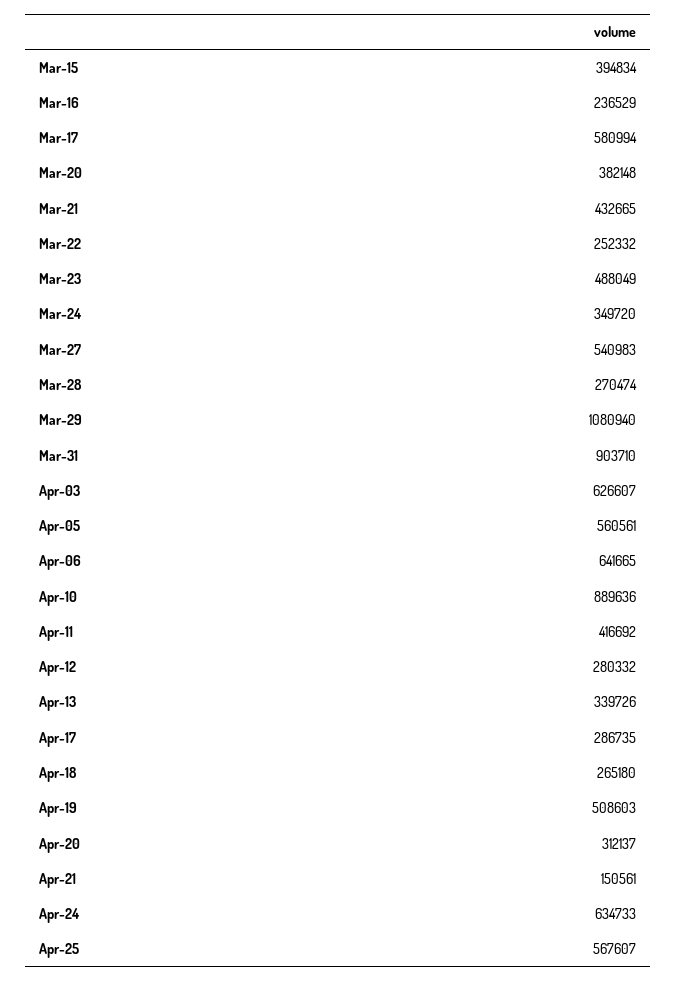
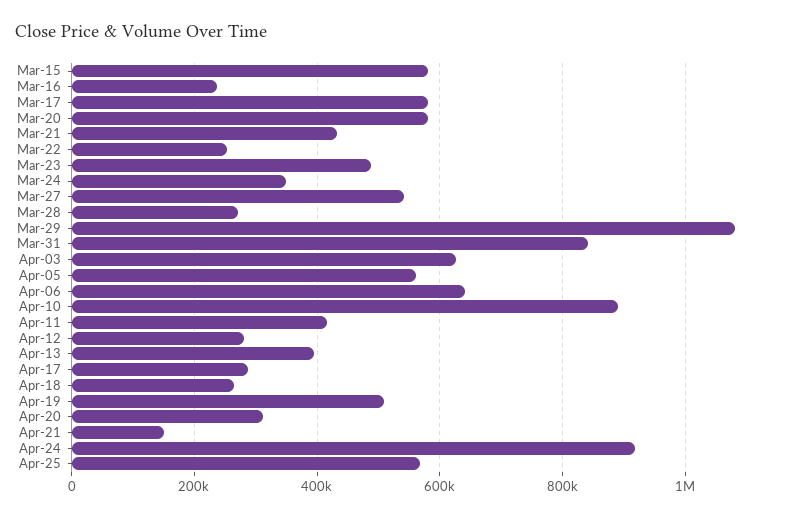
  {
-   "Mar-15": 394834,
+   "Mar-15": 580000,
    "Mar-16": 236529,
    "Mar-17": 580994,
-   "Mar-20": 382148,
+   "Mar-20": 580000,
    "Mar-21": 432665,
    "Mar-22": 252332,
    "Mar-23": 488049,
    "Mar-24": 349720,
    "Mar-27": 540983,
    "Mar-28": 270474,
    "Mar-29": 1080940,
-   "Mar-31": 903710,
+   "Mar-31": 840000,
    "Apr-03": 626607,
    "Apr-05": 560561,
    "Apr-06": 641665,
    "Apr-10": 889636,
    "Apr-11": 416692,
    "Apr-12": 280332,
-   "Apr-13": 339726,
+   "Apr-13": 400000,
    "Apr-17": 286735,
    "Apr-18": 265180,
    "Apr-19": 508603,
    "Apr-20": 312137,
    "Apr-21": 150561,
-   "Apr-24": 634733,
+   "Apr-24": 920000,
    "Apr-25": 567607
  }

